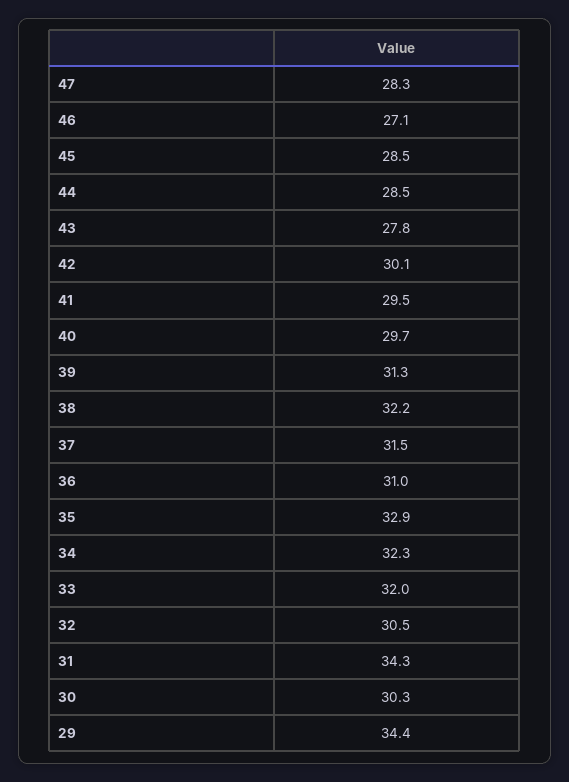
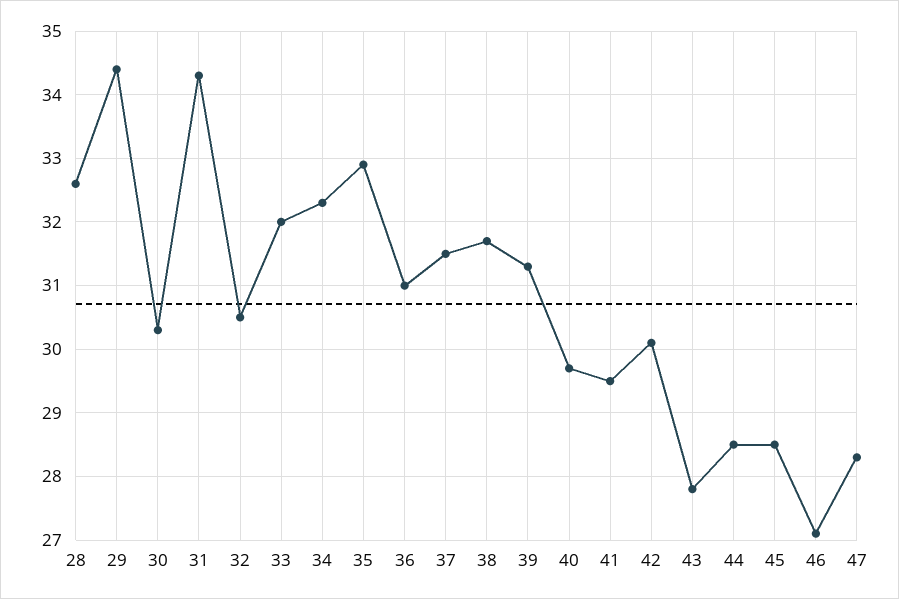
  {
    "47": 28.3,
    "46": 27.1,
    "45": 28.5,
    "44": 28.5,
    "43": 27.8,
    "42": 30.1,
    "41": 29.5,
    "40": 29.7,
    "39": 31.3,
-   "38": 32.2,
+   "38": 31.7,
    "37": 31.5,
    "36": 31,
    "35": 32.9,
    "34": 32.3,
    "33": 32,
    "32": 30.5,
    "31": 34.3,
    "30": 30.3,
-   "29": 34.4
+   "29": 34.4,
+   "28": 32.6
  }

